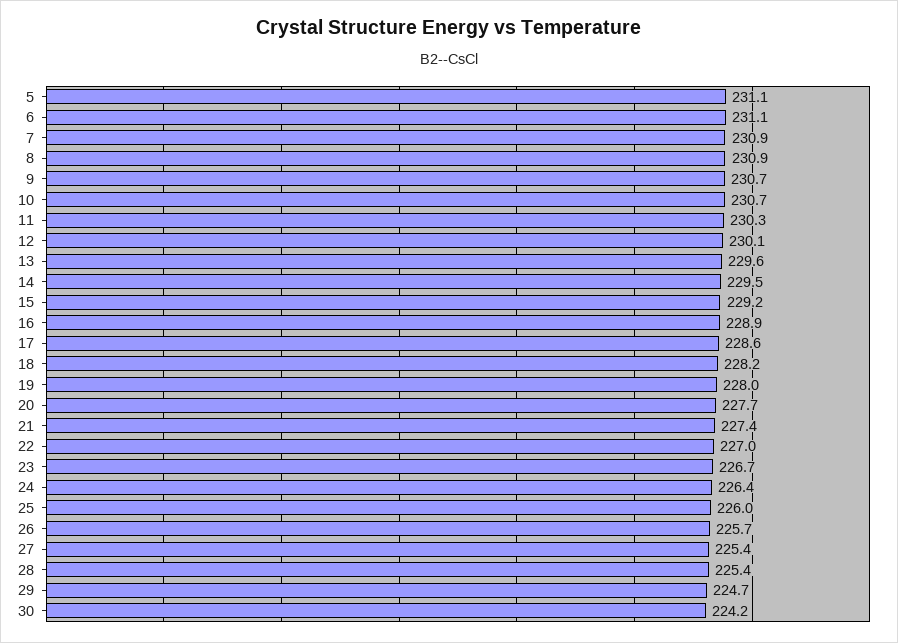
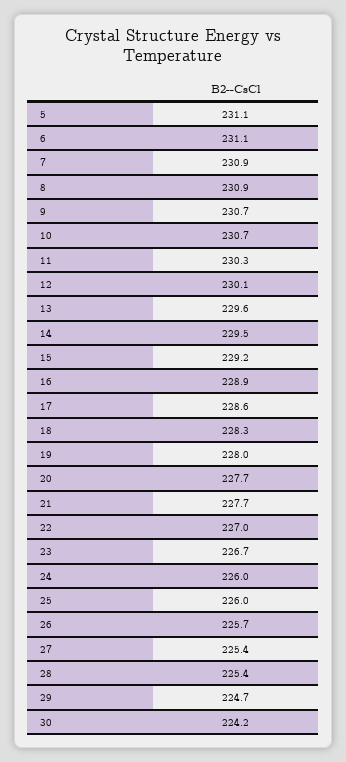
  {
    "5": 231.1,
    "6": 231.1,
    "7": 230.9,
    "8": 230.9,
    "9": 230.7,
    "10": 230.7,
    "11": 230.3,
    "12": 230.1,
    "13": 229.6,
    "14": 229.5,
    "15": 229.2,
    "16": 228.9,
    "17": 228.6,
-   "18": 228.2,
+   "18": 228.3,
    "19": 228,
    "20": 227.7,
-   "21": 227.4,
+   "21": 227.7,
    "22": 227,
    "23": 226.7,
-   "24": 226.4,
+   "24": 226,
    "25": 226,
    "26": 225.7,
    "27": 225.4,
    "28": 225.4,
    "29": 224.7,
    "30": 224.2
  }

